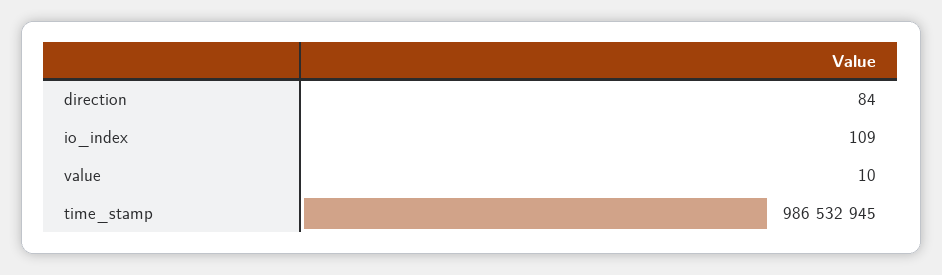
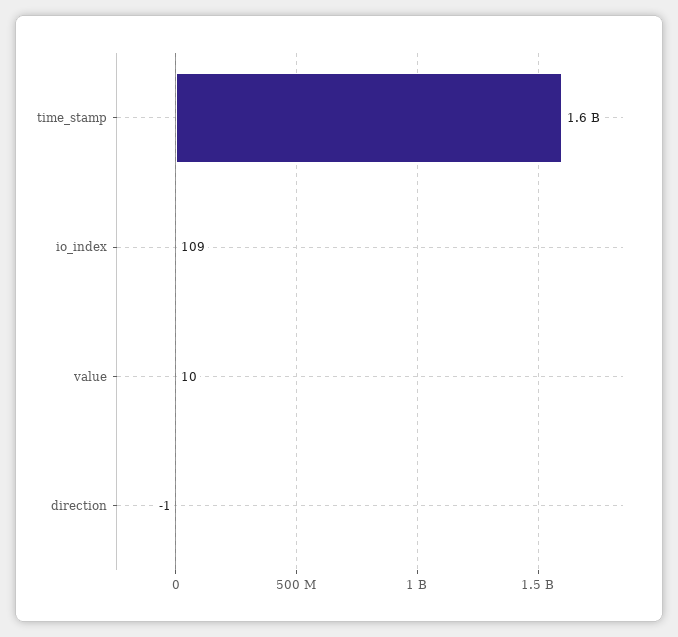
  {
-   "direction": 84,
+   "direction": -1,
    "io_index": 109,
    "value": 10,
-   "time_stamp": 986532945
+   "time_stamp": 1600000000
  }

